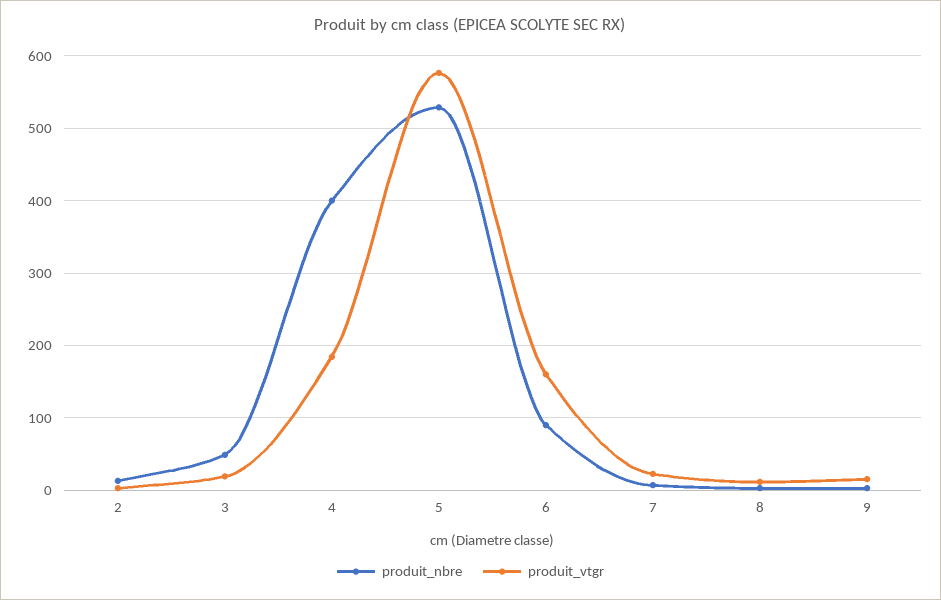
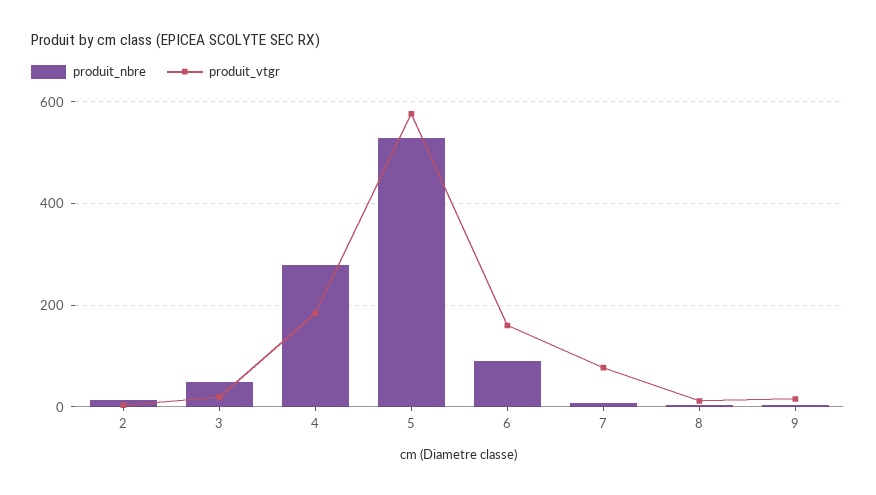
  {
    "produit_nbre": {
      "2": 10,
      "3": 50,
-     "4": 400,
+     "4": 280,
      "5": 530,
      "6": 90,
      "7": 10,
      "8": 0,
      "9": 0
    },
    "produit_vtgr": {
      "2": 0,
      "3": 20,
      "4": 180,
      "5": 580,
      "6": 160,
-     "7": 20,
+     "7": 80,
      "8": 10,
      "9": 20
    }
  }

